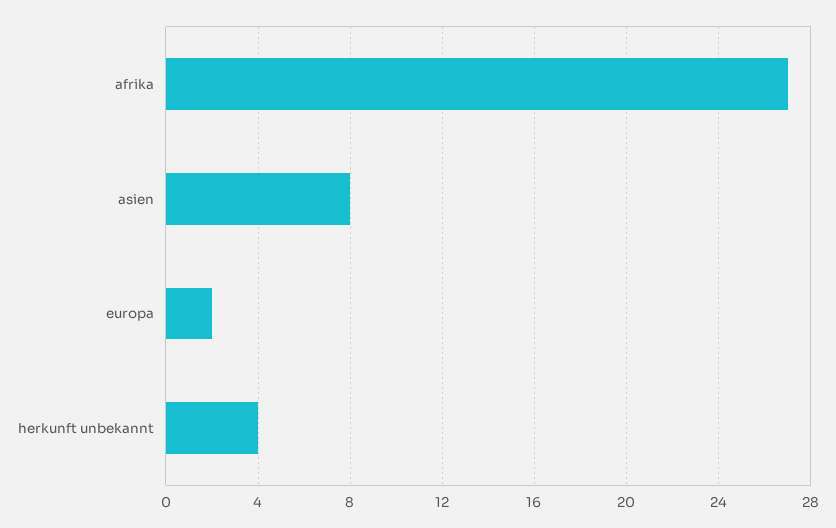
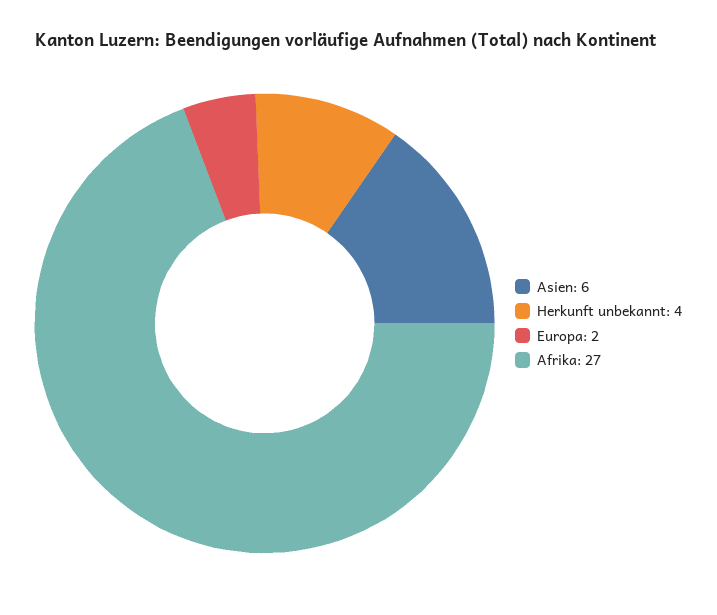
  {
    "afrika": 27,
-   "asien": 8,
+   "asien": 6,
    "europa": 2,
    "herkunft unbekannt": 4
  }

